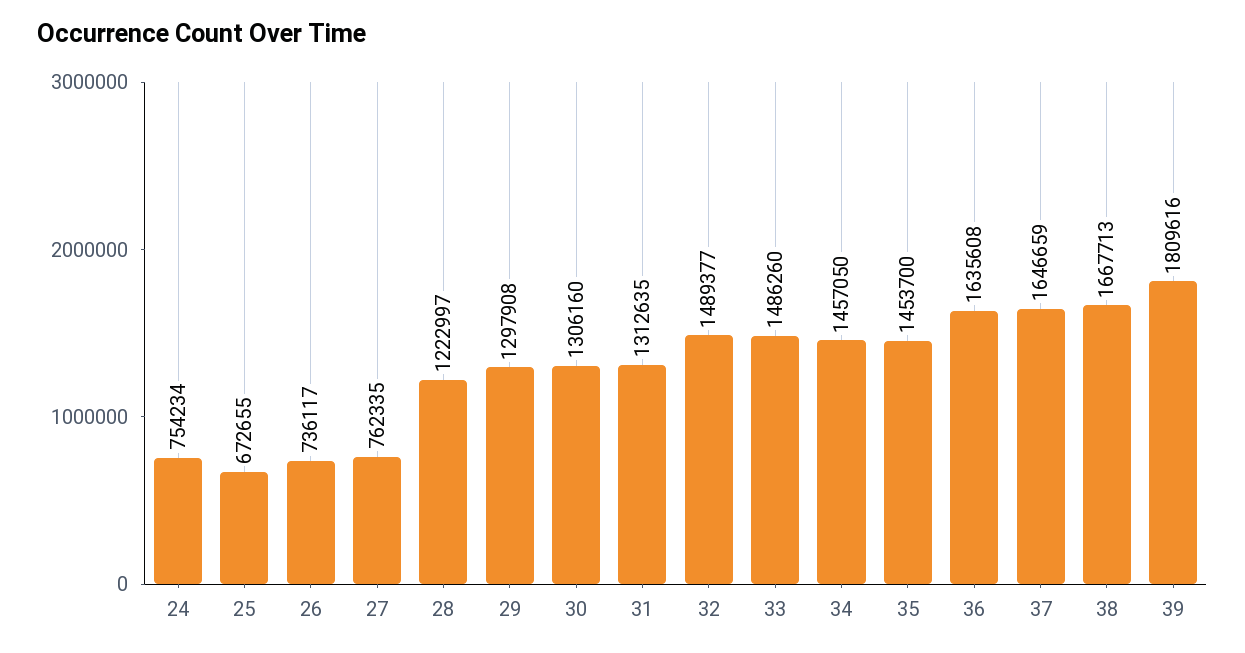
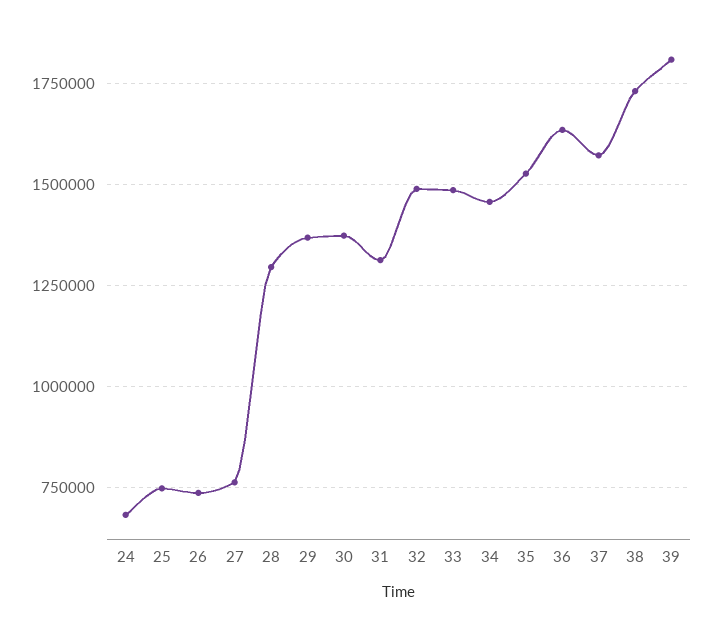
  {
-   "24": 754234,
+   "24": 675000,
-   "25": 672655,
+   "25": 750000,
    "26": 736117,
    "27": 762335,
-   "28": 1222997,
+   "28": 1300000,
-   "29": 1297908,
+   "29": 1375000,
-   "30": 1306160,
+   "30": 1375000,
    "31": 1312635,
    "32": 1489377,
    "33": 1486260,
    "34": 1457050,
-   "35": 1453700,
+   "35": 1525000,
    "36": 1635608,
-   "37": 1646659,
+   "37": 1575000,
-   "38": 1667713,
+   "38": 1725000,
    "39": 1809616
  }

